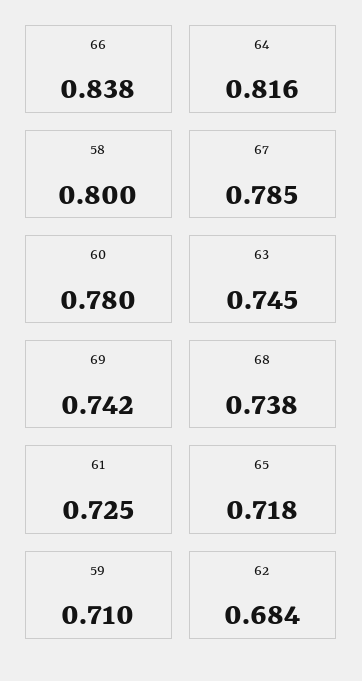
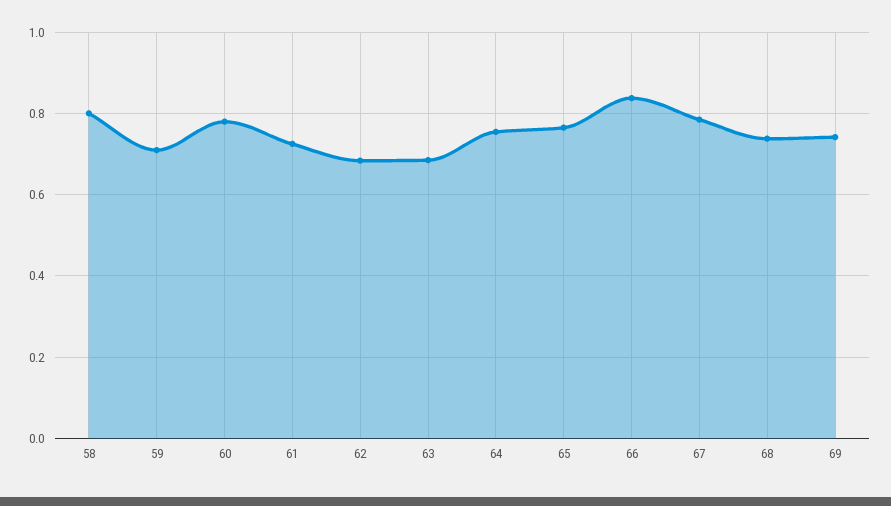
  {
    "66": 0.838,
-   "64": 0.816,
+   "64": 0.76,
    "58": 0.8,
    "67": 0.785,
    "60": 0.78,
-   "63": 0.745,
+   "63": 0.68,
    "69": 0.742,
    "68": 0.738,
    "61": 0.725,
-   "65": 0.718,
+   "65": 0.76,
    "59": 0.71,
    "62": 0.684
  }

